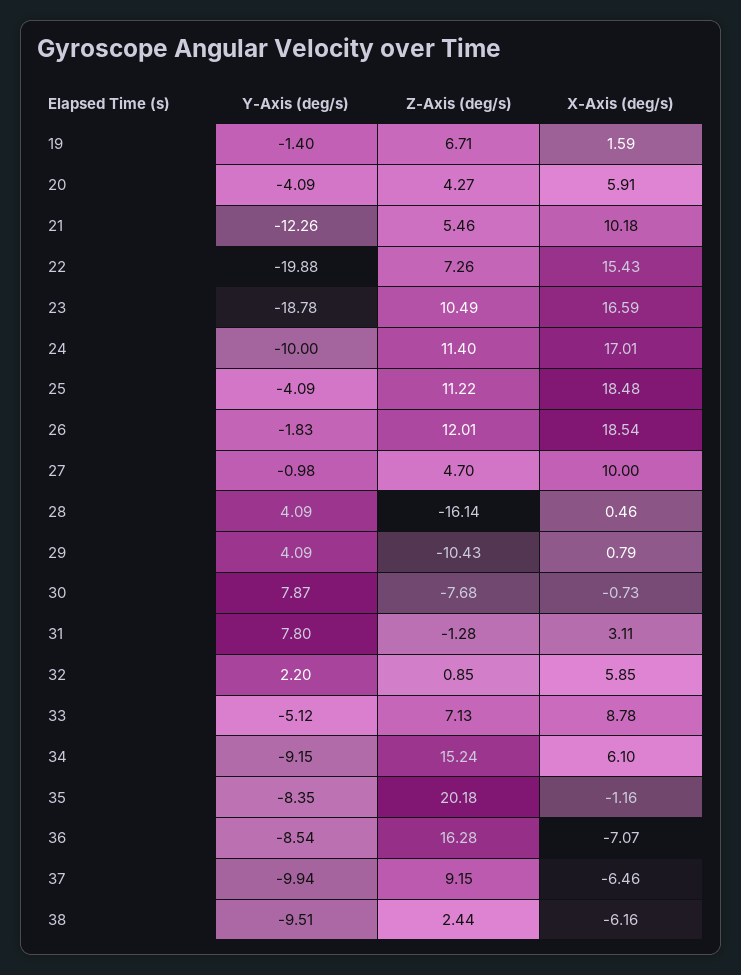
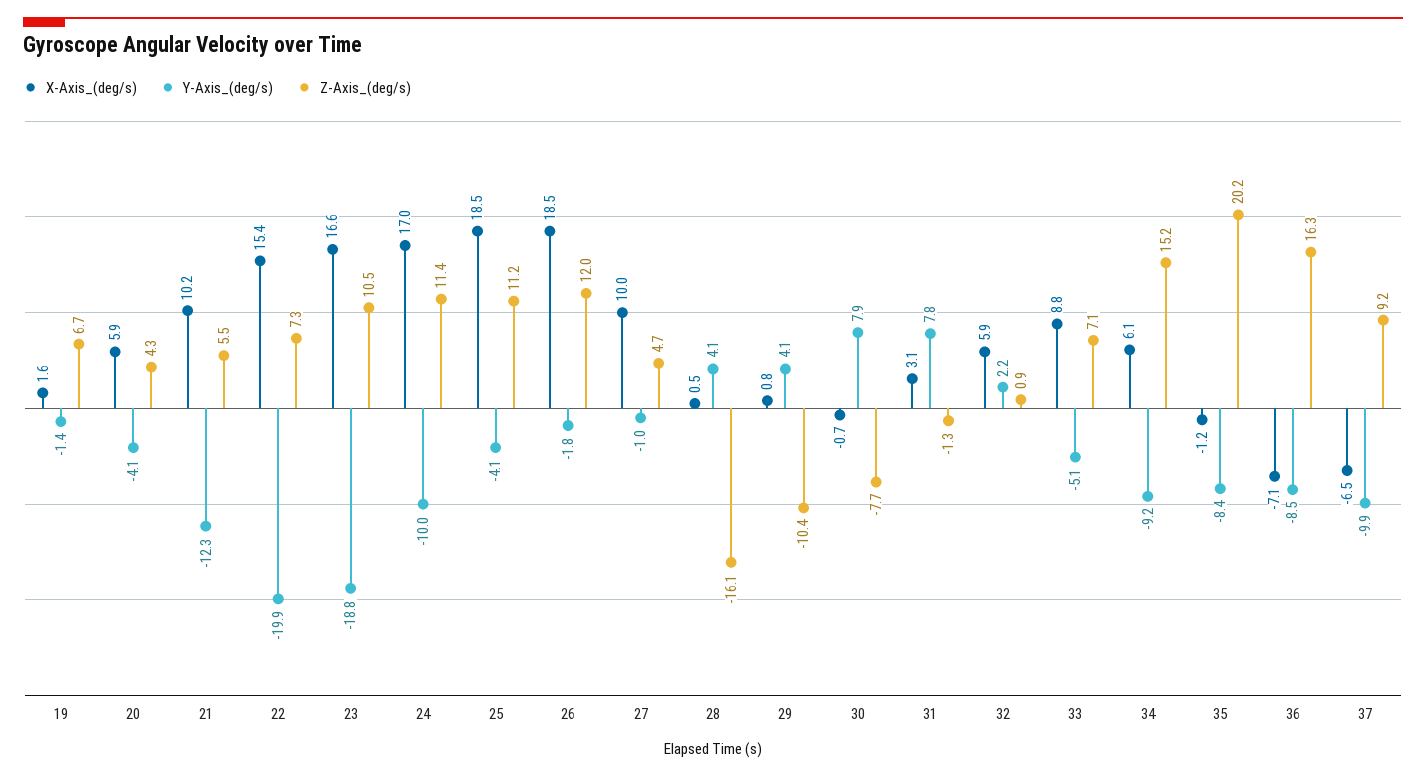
  {
    "Y-Axis (deg/s)": {
      "19": -1.4,
      "20": -4.09,
      "21": -12.26,
      "22": -19.88,
      "23": -18.78,
      "24": -10,
      "25": -4.09,
      "26": -1.83,
      "27": -0.98,
      "28": 4.09,
      "29": 4.09,
      "30": 7.87,
      "31": 7.8,
      "32": 2.2,
      "33": -5.12,
      "34": -9.15,
      "35": -8.35,
      "36": -8.54,
-     "37": -9.94,
+     "37": -9.94
-     "38": -9.51
    },
    "Z-Axis (deg/s)": {
      "19": 6.71,
      "20": 4.27,
      "21": 5.46,
      "22": 7.26,
      "23": 10.49,
      "24": 11.4,
      "25": 11.22,
      "26": 12.01,
      "27": 4.7,
      "28": -16.14,
      "29": -10.43,
      "30": -7.68,
      "31": -1.28,
      "32": 0.85,
      "33": 7.13,
      "34": 15.24,
      "35": 20.18,
      "36": 16.28,
-     "37": 9.15,
+     "37": 9.15
-     "38": 2.44
    },
    "X-Axis (deg/s)": {
      "19": 1.59,
      "20": 5.91,
      "21": 10.18,
      "22": 15.43,
      "23": 16.59,
      "24": 17.01,
      "25": 18.48,
      "26": 18.54,
      "27": 10,
      "28": 0.46,
      "29": 0.79,
      "30": -0.73,
      "31": 3.11,
      "32": 5.85,
      "33": 8.78,
      "34": 6.1,
      "35": -1.16,
      "36": -7.07,
-     "37": -6.46,
+     "37": -6.46
-     "38": -6.16
    }
  }

